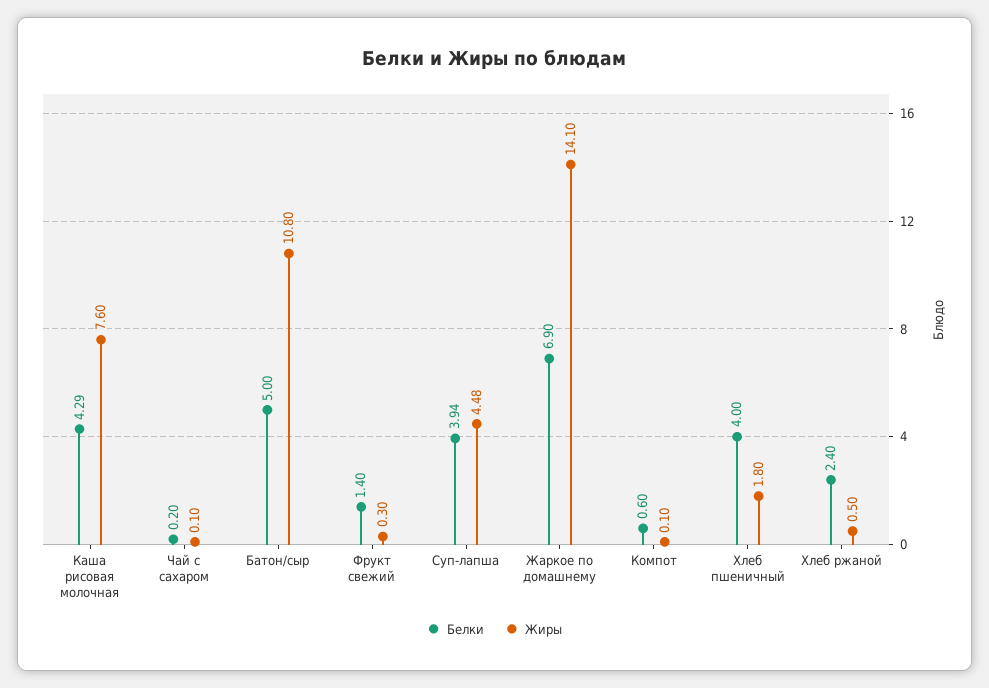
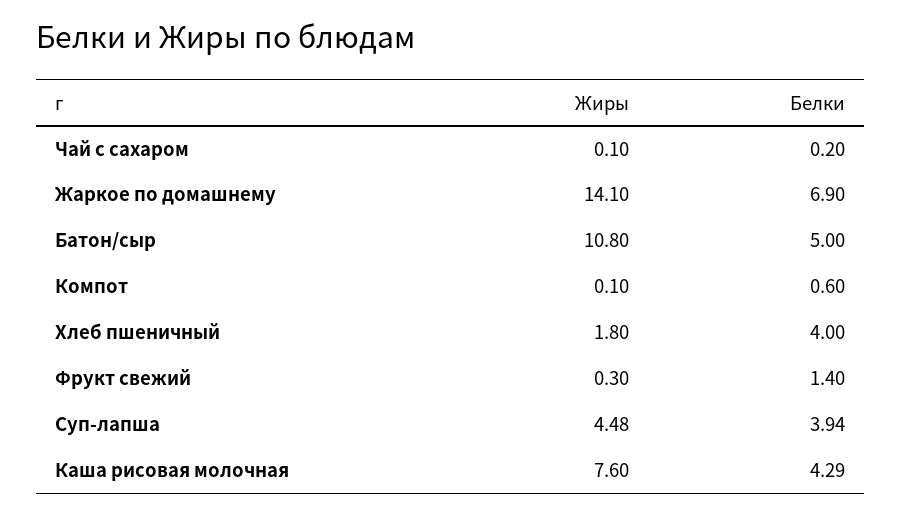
  {
    "Белки": {
      "Каша рисовая молочная": 4.29,
      "Чай с сахаром": 0.2,
      "Батон/сыр": 5,
      "Фрукт свежий": 1.4,
      "Суп-лапша": 3.94,
      "Жаркое по домашнему": 6.9,
      "Компот": 0.6,
-     "Хлеб пшеничный": 4,
+     "Хлеб пшеничный": 4
-     "Хлеб ржаной": 2.4
    },
    "Жиры": {
      "Каша рисовая молочная": 7.6,
      "Чай с сахаром": 0.1,
      "Батон/сыр": 10.8,
      "Фрукт свежий": 0.3,
      "Суп-лапша": 4.48,
      "Жаркое по домашнему": 14.1,
      "Компот": 0.1,
-     "Хлеб пшеничный": 1.8,
+     "Хлеб пшеничный": 1.8
-     "Хлеб ржаной": 0.5
    }
  }

